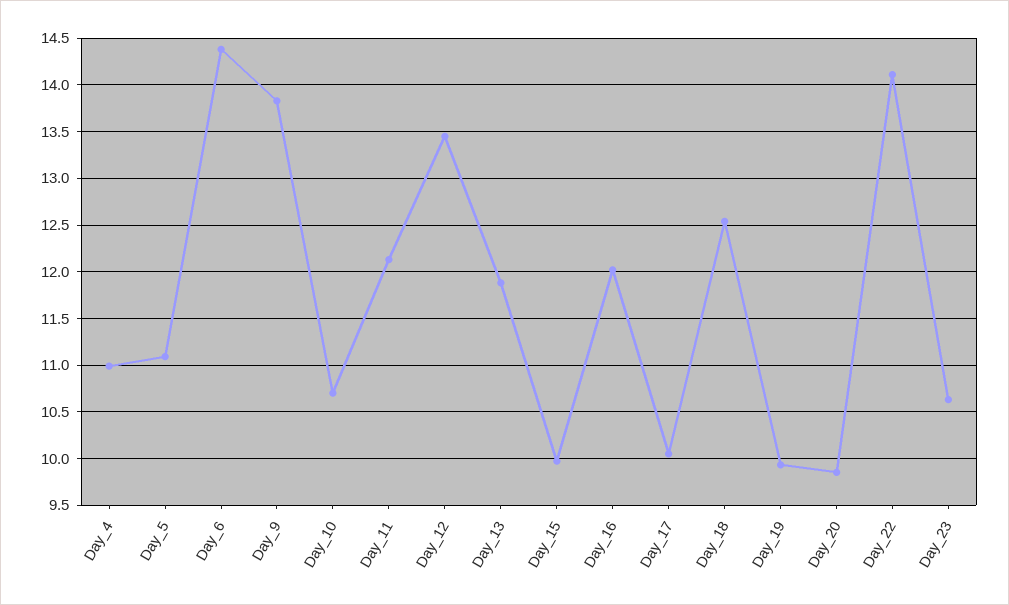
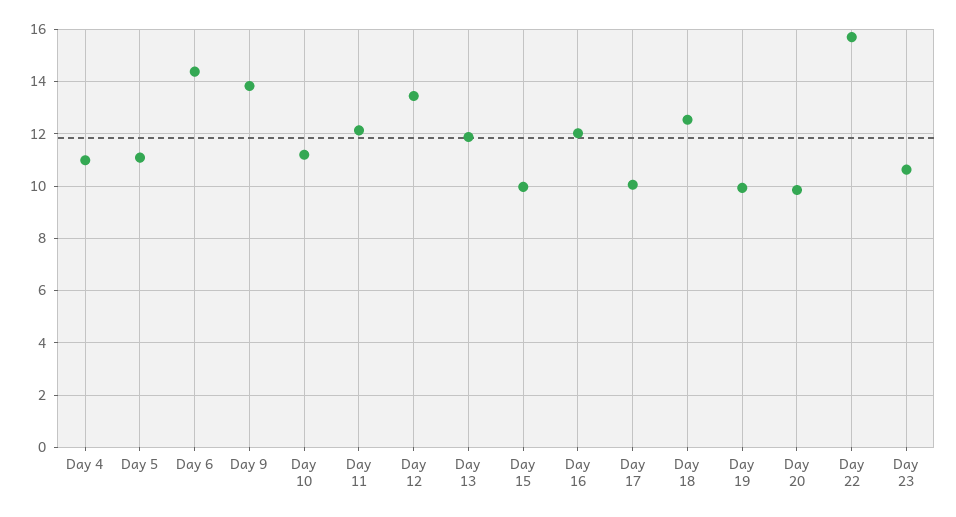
  {
    "Day_4": 11,
    "Day_5": 11.1,
    "Day_6": 14.4,
    "Day_9": 13.8,
-   "Day_10": 10.7,
+   "Day_10": 11.25,
    "Day_11": 12.1,
    "Day_12": 13.5,
    "Day_13": 11.9,
    "Day_15": 10,
    "Day_16": 12,
    "Day_17": 10.1,
    "Day_18": 12.5,
    "Day_19": 9.9,
    "Day_20": 9.9,
-   "Day_22": 14.1,
+   "Day_22": 15.75,
    "Day_23": 10.6
  }

